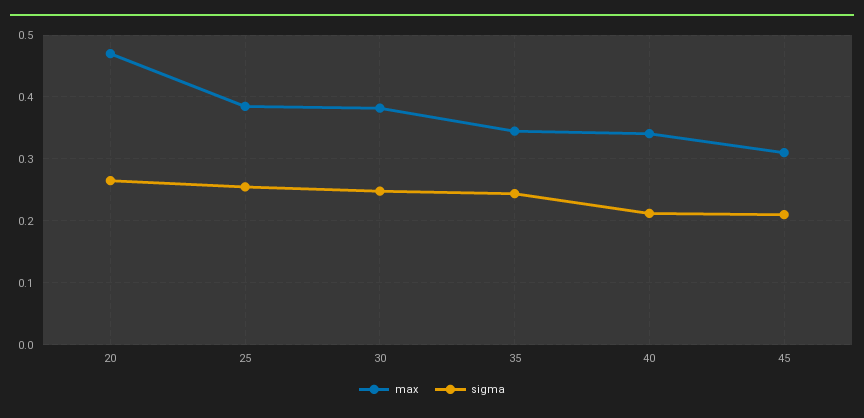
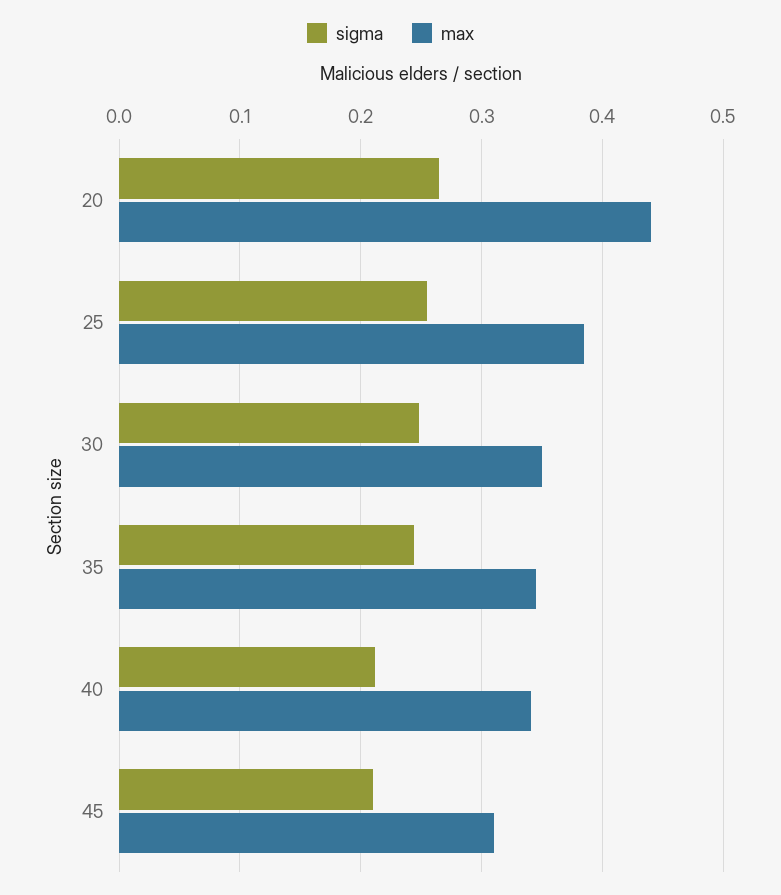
  {
    "max": {
-     "20": 0.47,
+     "20": 0.44,
      "25": 0.39,
-     "30": 0.38,
+     "30": 0.35,
      "35": 0.35,
      "40": 0.34,
      "45": 0.31
    },
    "sigma": {
      "20": 0.27,
      "25": 0.26,
      "30": 0.25,
      "35": 0.24,
      "40": 0.21,
      "45": 0.21
    }
  }

